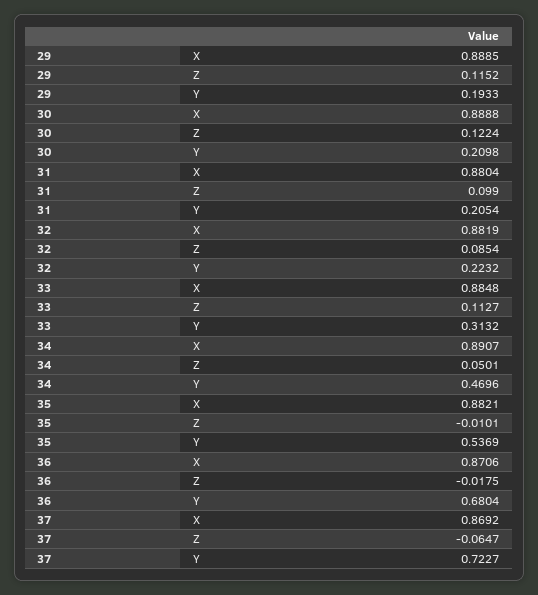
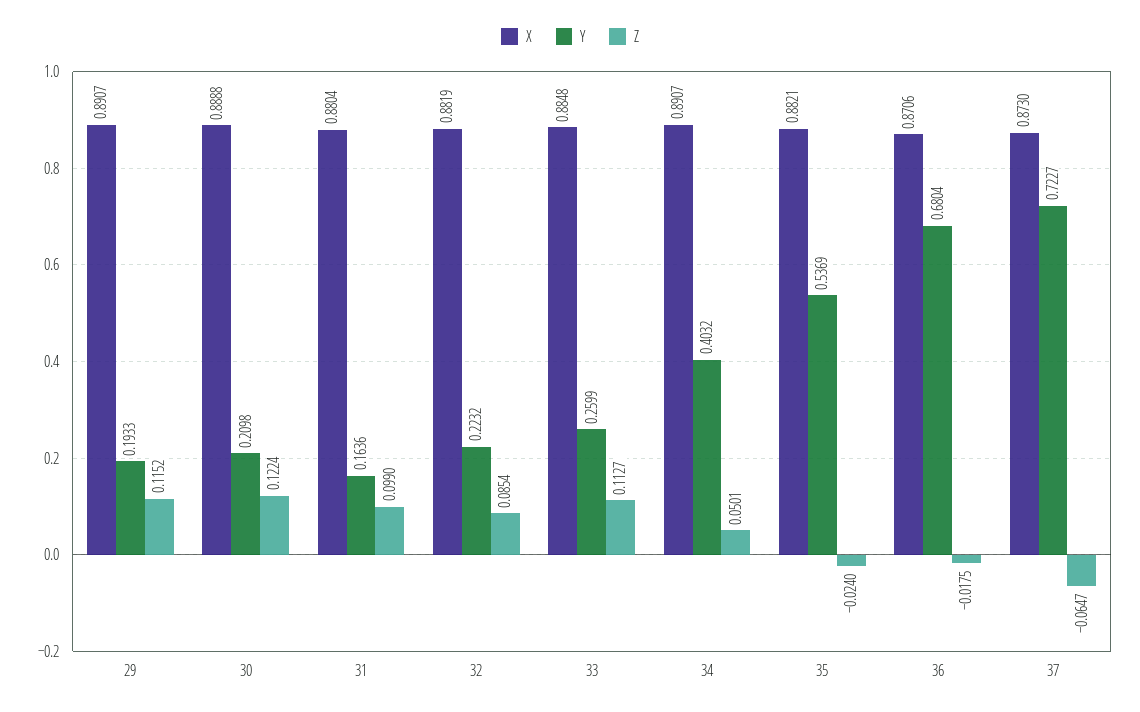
  {
    "X": {
-     "29": 0.8885,
+     "29": 0.8907,
      "30": 0.8888,
      "31": 0.8804,
      "32": 0.8819,
      "33": 0.8848,
      "34": 0.8907,
      "35": 0.8821,
      "36": 0.8706,
-     "37": 0.8692
+     "37": 0.873
    },
    "Z": {
      "29": 0.1152,
      "30": 0.1224,
      "31": 0.099,
      "32": 0.0854,
      "33": 0.1127,
      "34": 0.0501,
-     "35": -0.0101,
+     "35": -0.024,
      "36": -0.0175,
      "37": -0.0647
    },
    "Y": {
      "29": 0.1933,
      "30": 0.2098,
-     "31": 0.2054,
+     "31": 0.1636,
      "32": 0.2232,
-     "33": 0.3132,
+     "33": 0.2599,
-     "34": 0.4696,
+     "34": 0.4032,
      "35": 0.5369,
      "36": 0.6804,
      "37": 0.7227
    }
  }

